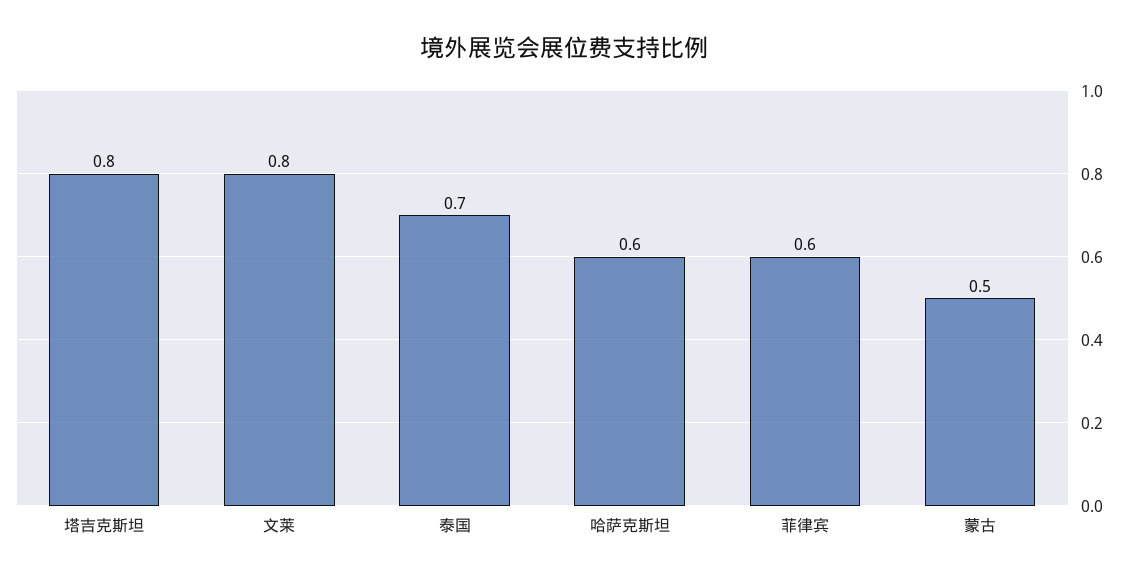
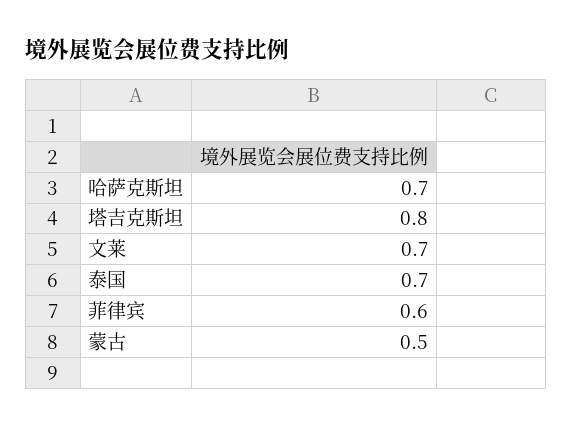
  {
    "塔吉克斯坦": 0.8,
-   "文莱": 0.8,
+   "文莱": 0.7,
    "泰国": 0.7,
-   "哈萨克斯坦": 0.6,
+   "哈萨克斯坦": 0.7,
    "菲律宾": 0.6,
    "蒙古": 0.5
  }

